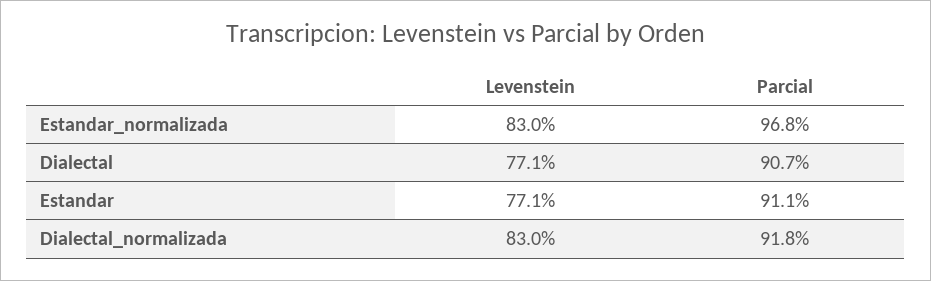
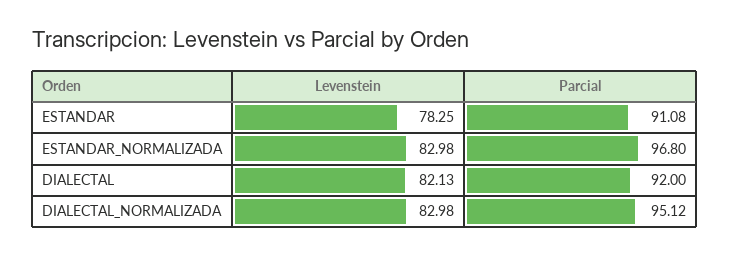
  {
    "Levenstein": {
      "Estandar_normalizada": 82.98,
-     "Dialectal": 77.1,
+     "Dialectal": 82.13,
-     "Estandar": 77.1,
+     "Estandar": 78.25,
      "Dialectal_normalizada": 82.98
    },
    "Parcial": {
      "Estandar_normalizada": 96.8,
-     "Dialectal": 90.7,
+     "Dialectal": 92,
      "Estandar": 91.08,
-     "Dialectal_normalizada": 91.8
+     "Dialectal_normalizada": 95.12
    }
  }

